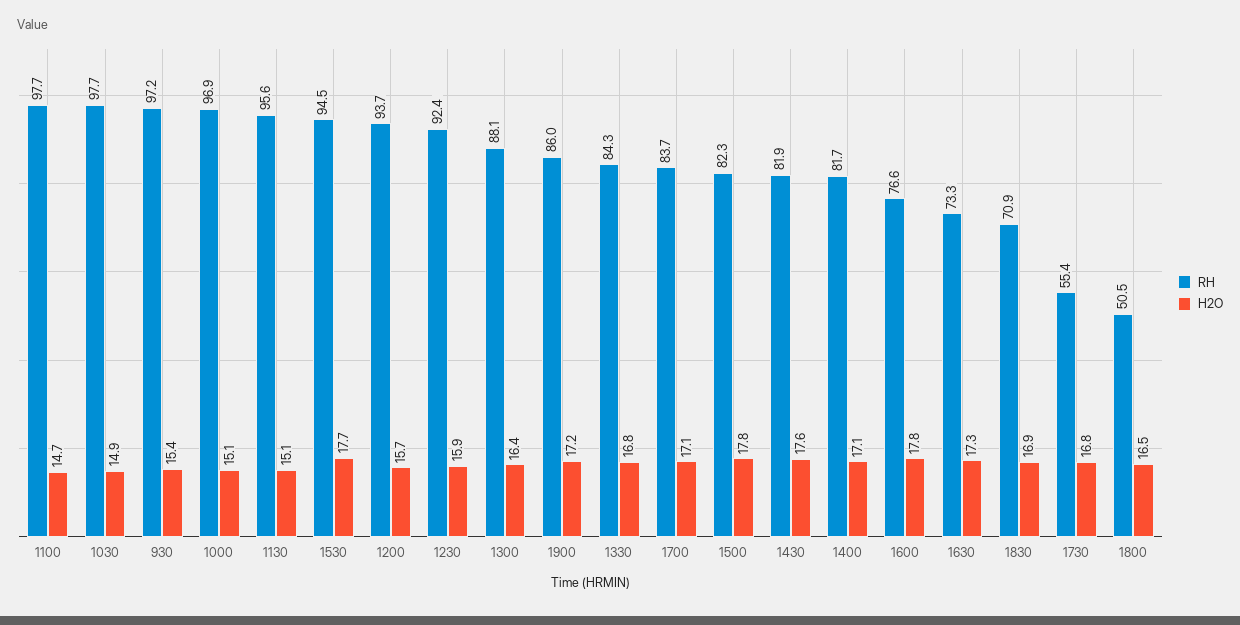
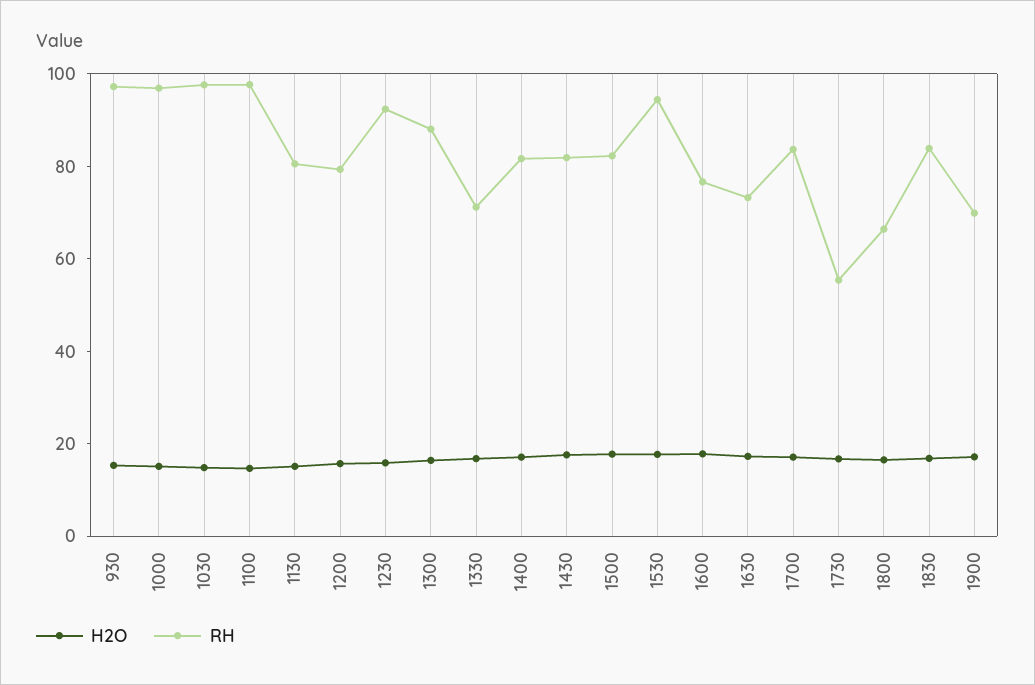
  {
    "RH": {
      "1100": 97.7,
      "1030": 97.7,
      "930": 97.2,
      "1000": 96.9,
-     "1130": 95.6,
+     "1130": 80,
      "1530": 94.5,
-     "1200": 93.7,
+     "1200": 80,
      "1230": 92.4,
      "1300": 88.1,
-     "1900": 86,
+     "1900": 70,
-     "1330": 84.3,
+     "1330": 70,
      "1700": 83.7,
      "1500": 82.3,
      "1430": 81.9,
      "1400": 81.7,
      "1600": 76.6,
      "1630": 73.3,
-     "1830": 70.9,
+     "1830": 85,
      "1730": 55.4,
-     "1800": 50.5
+     "1800": 65
    },
    "H2O": {
      "1100": 14.7,
      "1030": 14.9,
      "930": 15.4,
      "1000": 15.1,
      "1130": 15.1,
      "1530": 17.7,
      "1200": 15.7,
      "1230": 15.9,
      "1300": 16.4,
      "1900": 17.2,
      "1330": 16.8,
      "1700": 17.1,
      "1500": 17.8,
      "1430": 17.6,
      "1400": 17.1,
      "1600": 17.8,
      "1630": 17.3,
      "1830": 16.9,
      "1730": 16.8,
      "1800": 16.5
    }
  }

